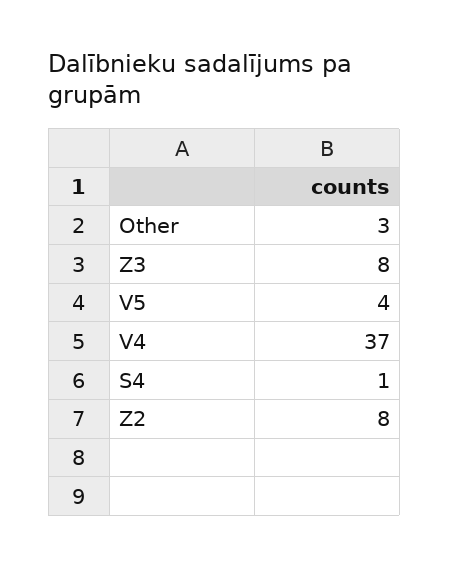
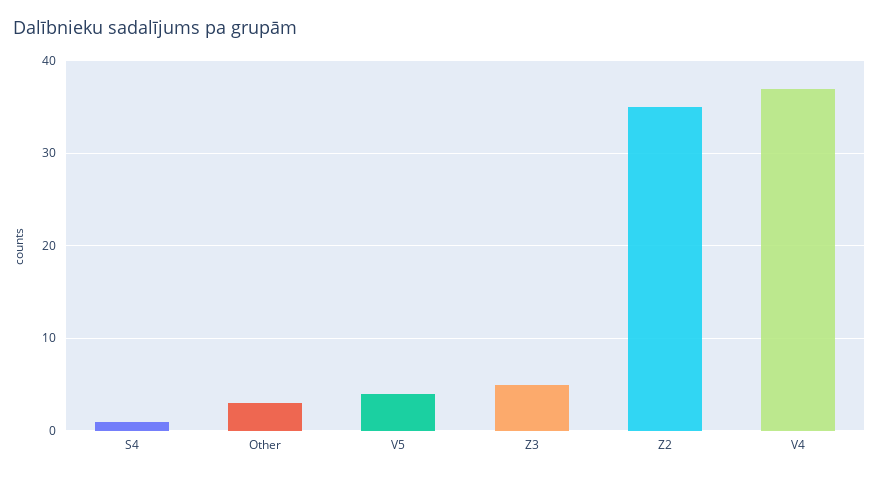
  {
    "Other": 3,
-   "Z3": 8,
+   "Z3": 5,
    "V5": 4,
    "V4": 37,
    "S4": 1,
-   "Z2": 8
+   "Z2": 35
  }

